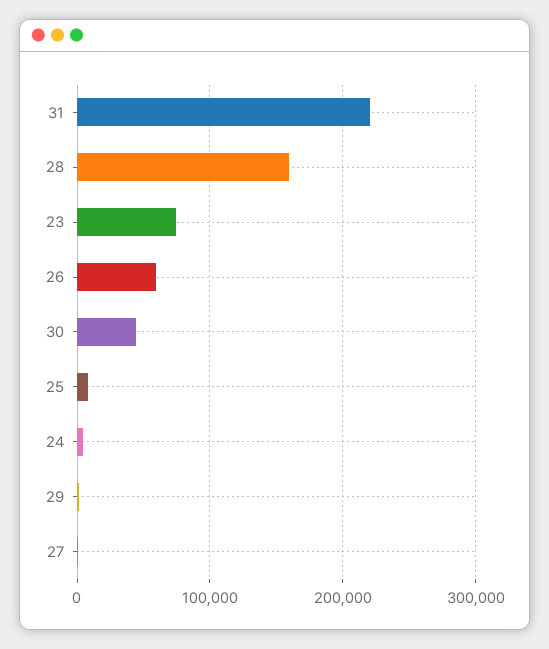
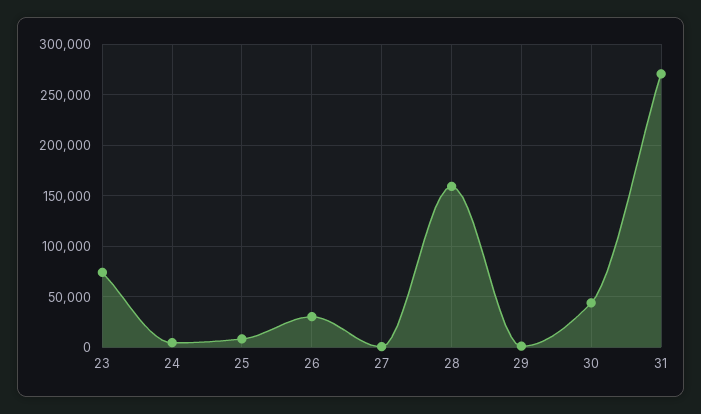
  {
-   "31": 220000,
+   "31": 270000,
    "28": 160000,
    "23": 70000,
-   "26": 60000,
+   "26": 30000,
    "30": 40000,
    "25": 10000,
    "24": 0,
    "29": 0,
    "27": 0
  }

